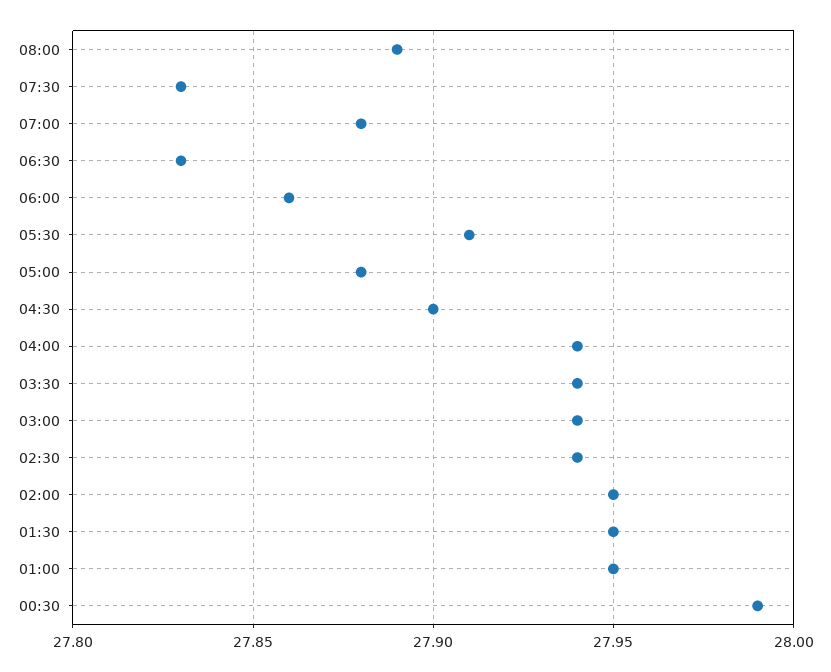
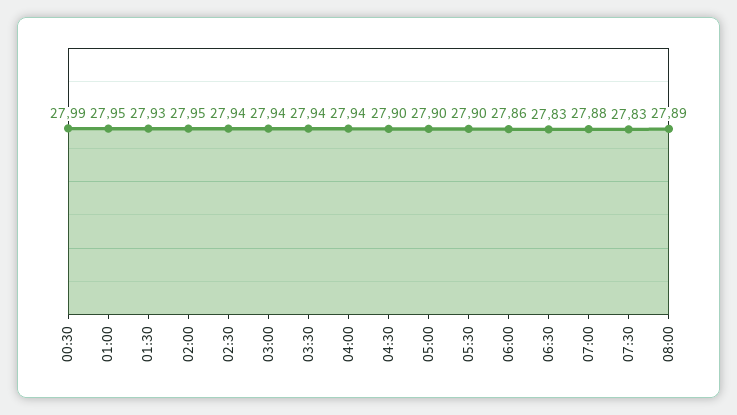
  {
    "08:00": 27.89,
    "07:30": 27.83,
    "07:00": 27.88,
    "06:30": 27.83,
    "06:00": 27.86,
-   "05:30": 27.91,
+   "05:30": 27.9,
-   "05:00": 27.88,
+   "05:00": 27.9,
    "04:30": 27.9,
    "04:00": 27.94,
    "03:30": 27.94,
    "03:00": 27.94,
    "02:30": 27.94,
    "02:00": 27.95,
-   "01:30": 27.95,
+   "01:30": 27.93,
    "01:00": 27.95,
    "00:30": 27.99
  }

